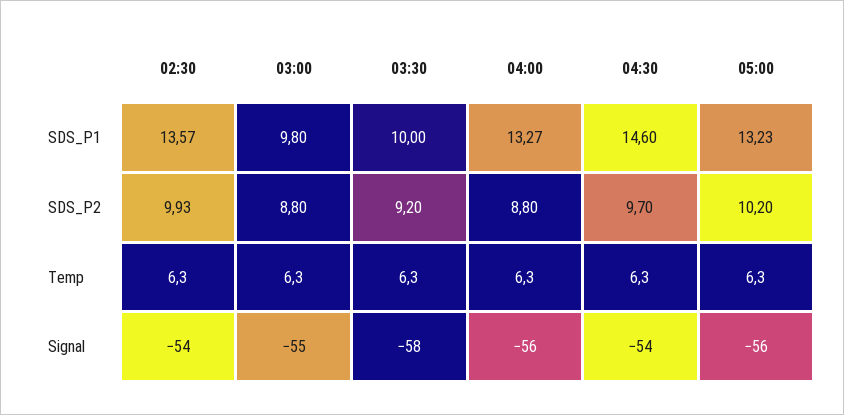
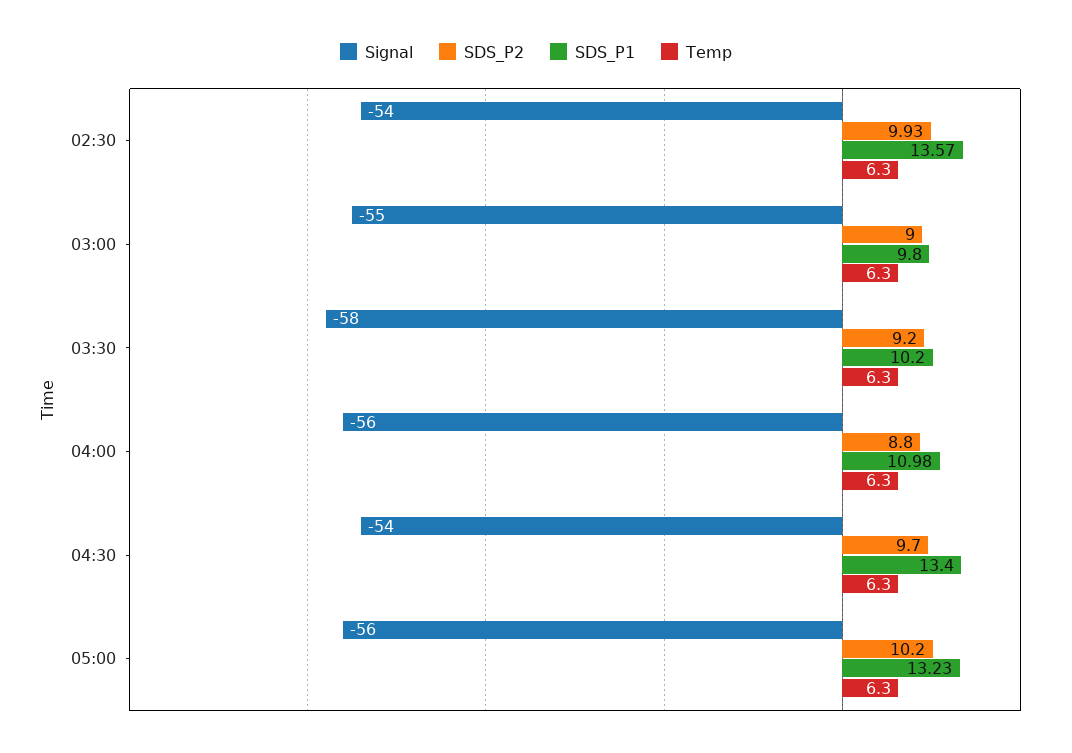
  {
    "SDS_P1": {
      "02:30": 13.57,
      "03:00": 9.8,
-     "03:30": 10,
+     "03:30": 10.2,
-     "04:00": 13.27,
+     "04:00": 10.98,
-     "04:30": 14.6,
+     "04:30": 13.4,
      "05:00": 13.23
    },
    "SDS_P2": {
      "02:30": 9.93,
-     "03:00": 8.8,
+     "03:00": 9,
      "03:30": 9.2,
      "04:00": 8.8,
      "04:30": 9.7,
      "05:00": 10.2
    },
    "Temp": {
      "02:30": 6.3,
      "03:00": 6.3,
      "03:30": 6.3,
      "04:00": 6.3,
      "04:30": 6.3,
      "05:00": 6.3
    },
    "Signal": {
      "02:30": -54,
      "03:00": -55,
      "03:30": -58,
      "04:00": -56,
      "04:30": -54,
      "05:00": -56
    }
  }

